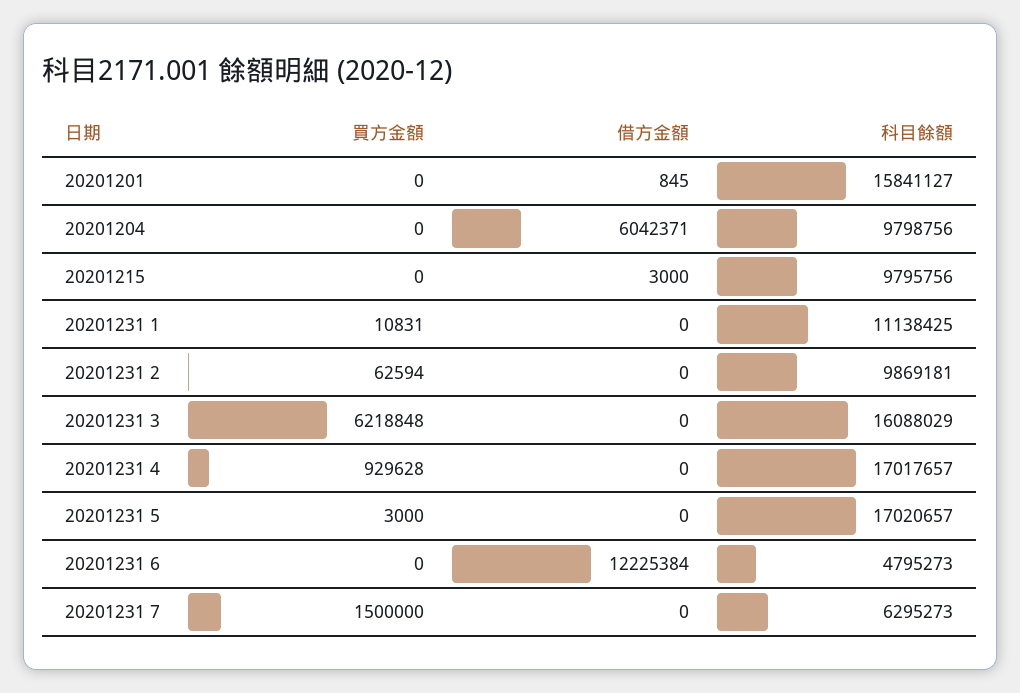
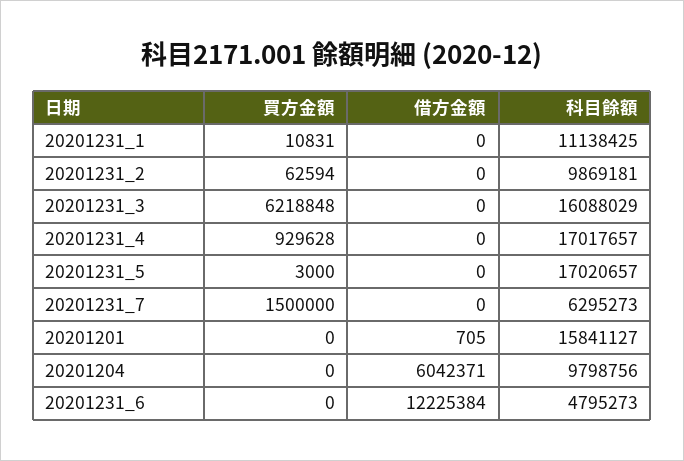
  {
    "買方金額": {
      "20201201": 0,
      "20201204": 0,
-     "20201215": 0,
      "20201231 1": 10831,
      "20201231 2": 62594,
      "20201231 3": 6218848,
      "20201231 4": 929628,
      "20201231 5": 3000,
      "20201231 6": 0,
      "20201231 7": 1500000
    },
    "借方金額": {
-     "20201201": 845,
+     "20201201": 705,
      "20201204": 6042371,
-     "20201215": 3000,
      "20201231 1": 0,
      "20201231 2": 0,
      "20201231 3": 0,
      "20201231 4": 0,
      "20201231 5": 0,
      "20201231 6": 12225384,
      "20201231 7": 0
    },
    "科目餘額": {
      "20201201": 15841127,
      "20201204": 9798756,
-     "20201215": 9795756,
      "20201231 1": 11138425,
      "20201231 2": 9869181,
      "20201231 3": 16088029,
      "20201231 4": 17017657,
      "20201231 5": 17020657,
      "20201231 6": 4795273,
      "20201231 7": 6295273
    }
  }

